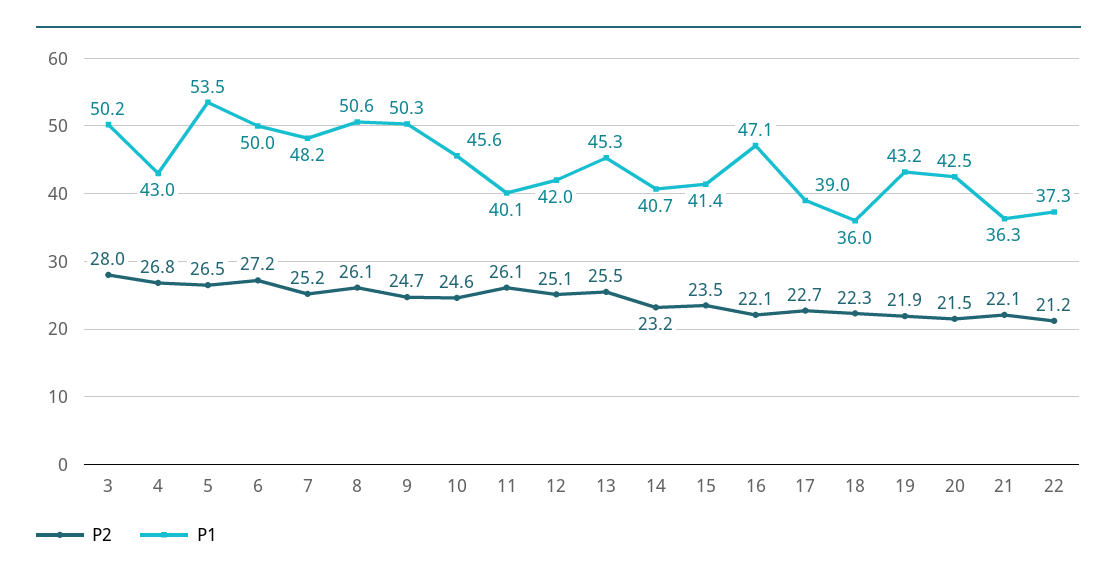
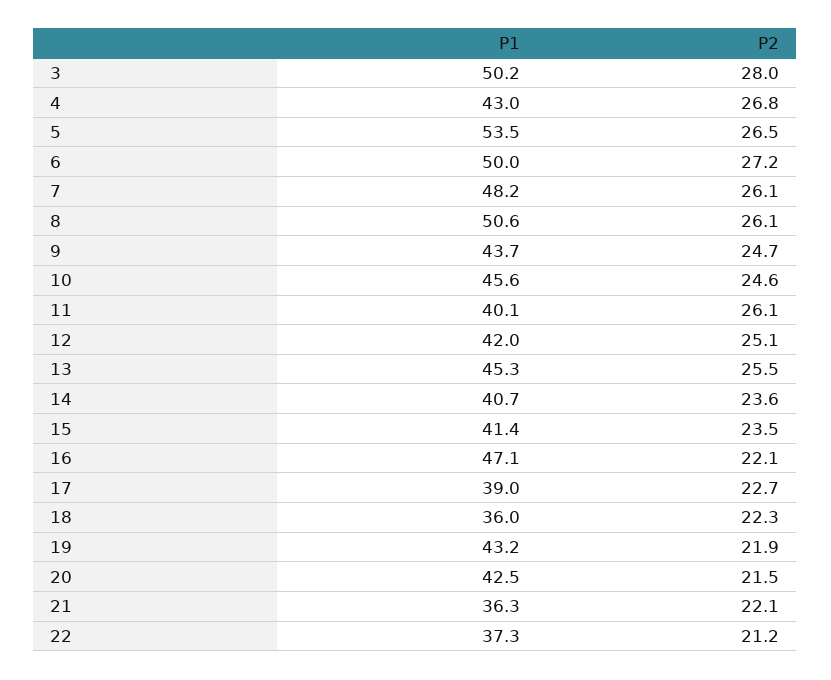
  {
    "P2": {
      "3": 28,
      "4": 26.8,
      "5": 26.5,
      "6": 27.2,
-     "7": 25.2,
+     "7": 26.1,
      "8": 26.1,
      "9": 24.7,
      "10": 24.6,
      "11": 26.1,
      "12": 25.1,
      "13": 25.5,
-     "14": 23.2,
+     "14": 23.6,
      "15": 23.5,
      "16": 22.1,
      "17": 22.7,
      "18": 22.3,
      "19": 21.9,
      "20": 21.5,
      "21": 22.1,
      "22": 21.2
    },
    "P1": {
      "3": 50.2,
      "4": 43,
      "5": 53.5,
      "6": 50,
      "7": 48.2,
      "8": 50.6,
-     "9": 50.3,
+     "9": 43.7,
      "10": 45.6,
      "11": 40.1,
      "12": 42,
      "13": 45.3,
      "14": 40.7,
      "15": 41.4,
      "16": 47.1,
      "17": 39,
      "18": 36,
      "19": 43.2,
      "20": 42.5,
      "21": 36.3,
      "22": 37.3
    }
  }

